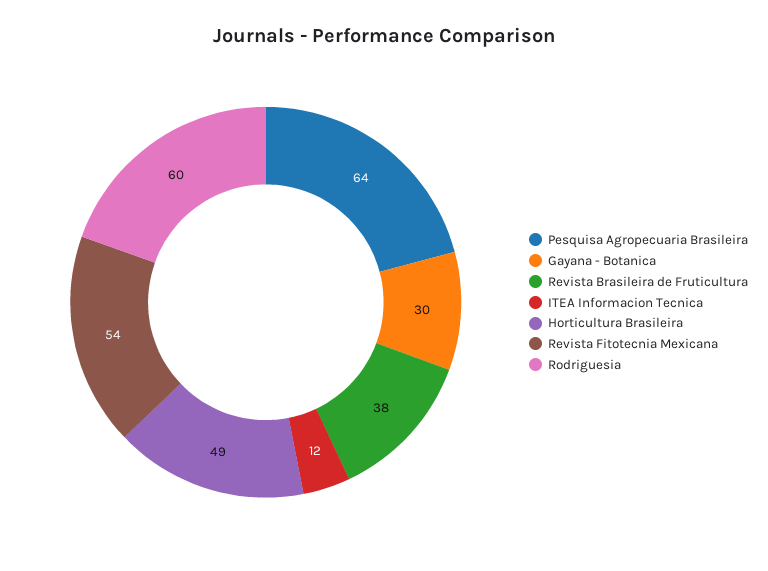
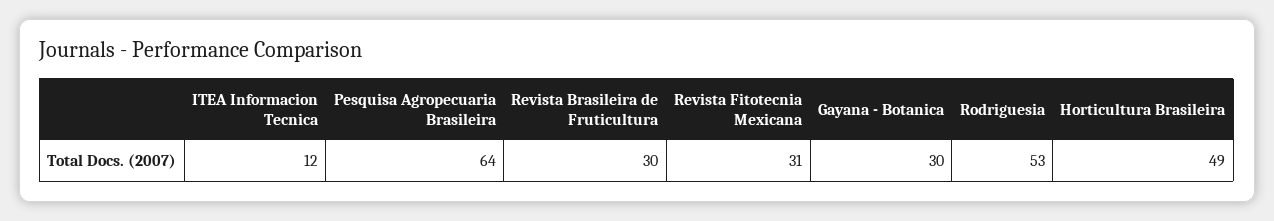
  {
    "Pesquisa Agropecuaria Brasileira": 64,
    "Gayana - Botanica": 30,
-   "Revista Brasileira de Fruticultura": 38,
+   "Revista Brasileira de Fruticultura": 30,
    "ITEA Informacion Tecnica": 12,
    "Horticultura Brasileira": 49,
-   "Revista Fitotecnia Mexicana": 54,
+   "Revista Fitotecnia Mexicana": 31,
-   "Rodriguesia": 60
+   "Rodriguesia": 53
  }

